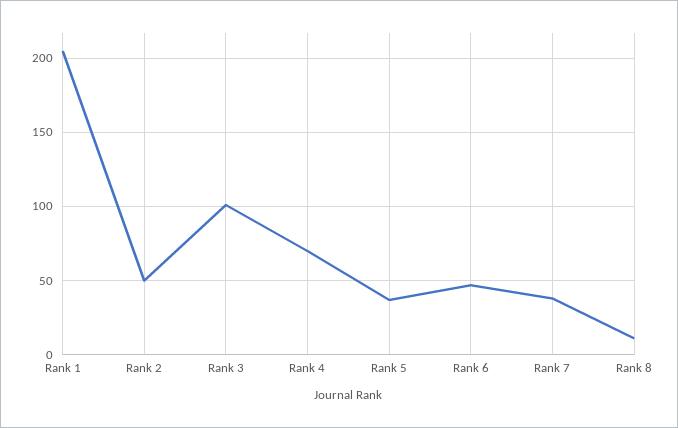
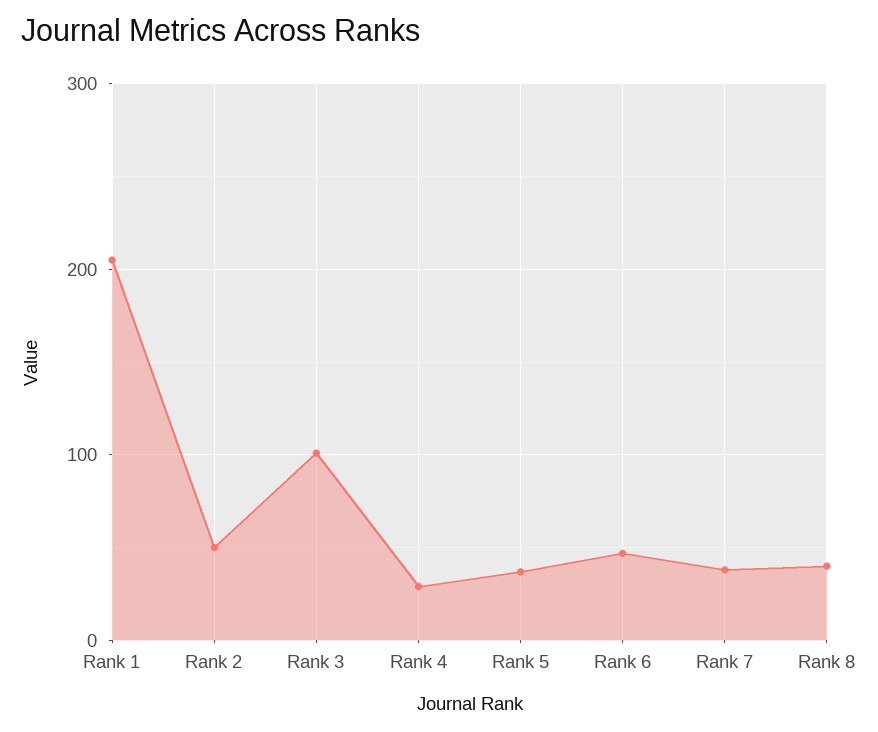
  {
    "Rank 1": 205,
    "Rank 2": 50,
    "Rank 3": 100,
-   "Rank 4": 70,
+   "Rank 4": 30,
    "Rank 5": 35,
    "Rank 6": 45,
    "Rank 7": 40,
-   "Rank 8": 10
+   "Rank 8": 40
  }

